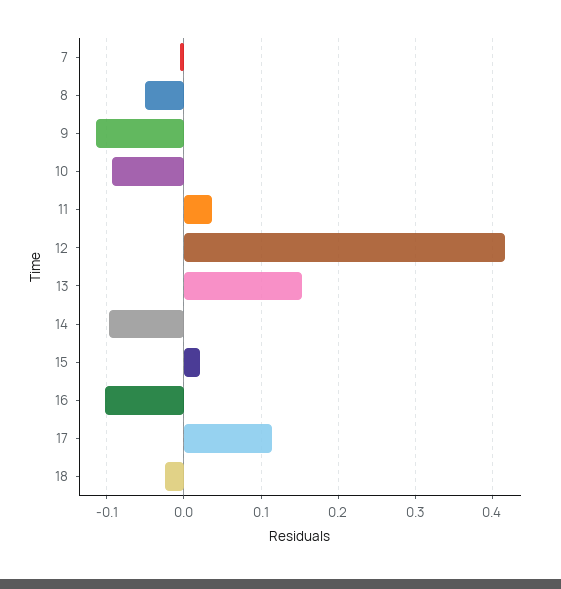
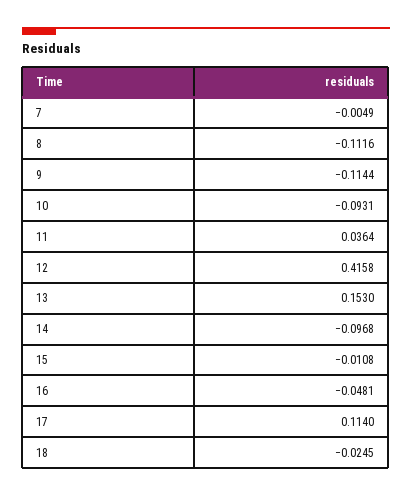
  {
    "7": -0.0049,
-   "8": -0.05,
+   "8": -0.1116,
    "9": -0.1144,
    "10": -0.0931,
    "11": 0.0364,
    "12": 0.4158,
    "13": 0.153,
    "14": -0.0968,
-   "15": 0.02,
+   "15": -0.0108,
-   "16": -0.1,
+   "16": -0.0481,
    "17": 0.114,
    "18": -0.0245
  }

